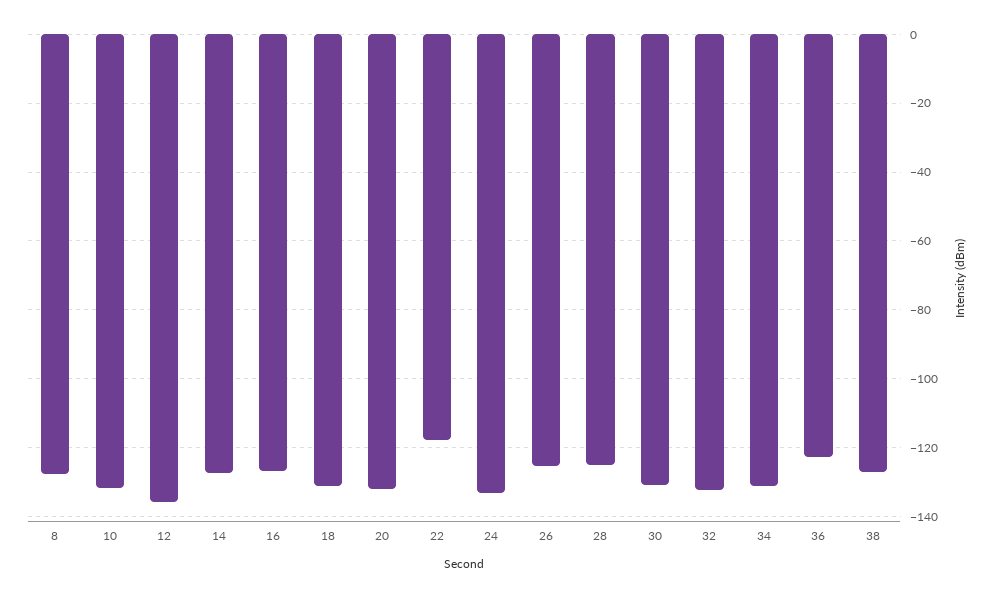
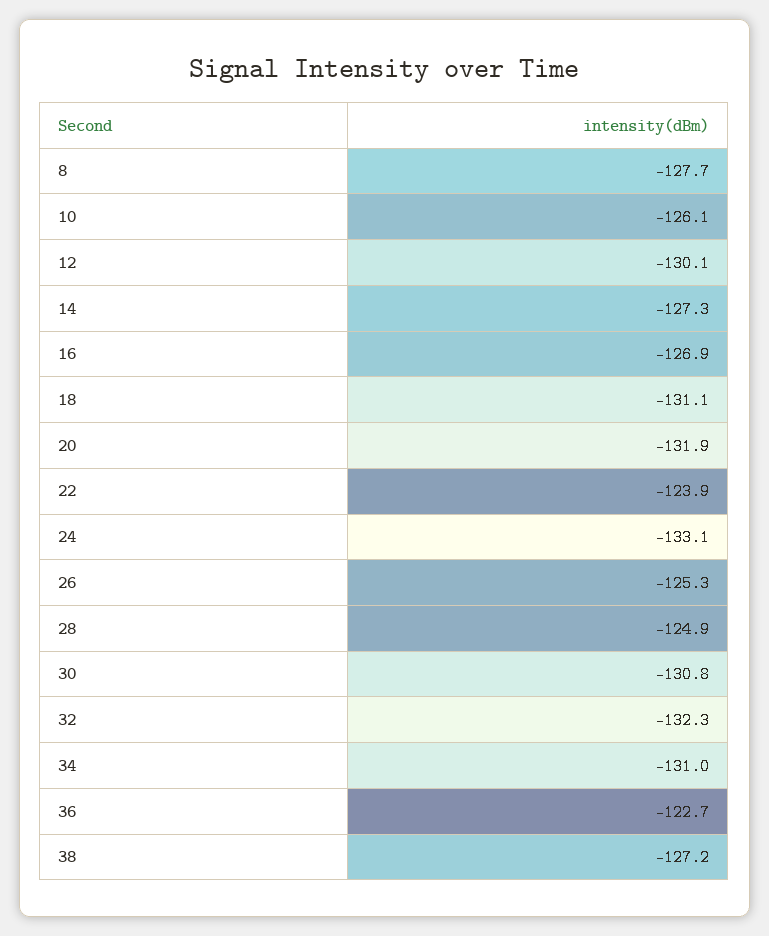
  {
    "8": -127.7,
-   "10": -132,
+   "10": -126.1,
-   "12": -136,
+   "12": -130.1,
    "14": -127.3,
    "16": -126.9,
    "18": -131.1,
    "20": -131.9,
-   "22": -118,
+   "22": -123.9,
    "24": -133.1,
    "26": -125.3,
    "28": -124.9,
    "30": -130.8,
    "32": -132.3,
    "34": -131,
    "36": -122.7,
    "38": -127.2
  }

